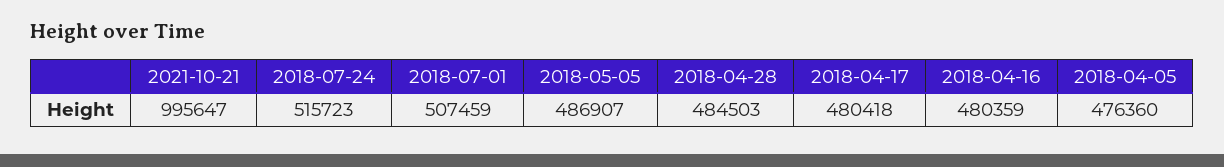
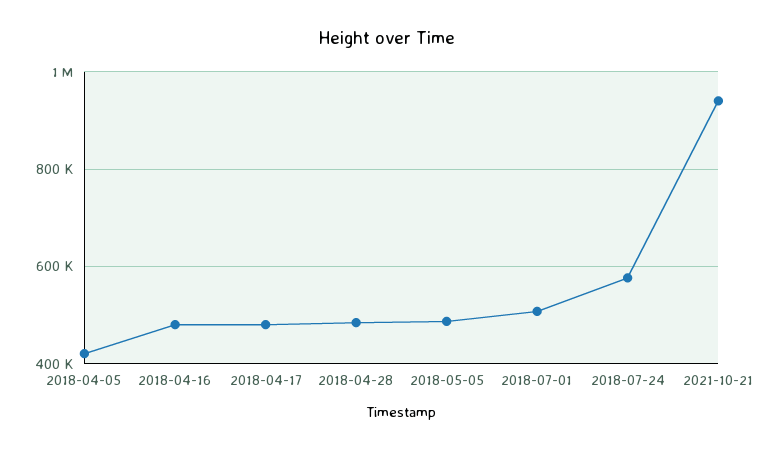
  {
-   "2021-10-21": 995647,
+   "2021-10-21": 940000,
-   "2018-07-24": 515723,
+   "2018-07-24": 580000,
    "2018-07-01": 507459,
    "2018-05-05": 486907,
    "2018-04-28": 484503,
    "2018-04-17": 480418,
    "2018-04-16": 480359,
-   "2018-04-05": 476360
+   "2018-04-05": 420000
  }

